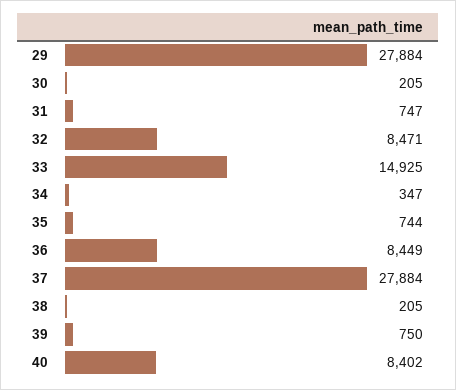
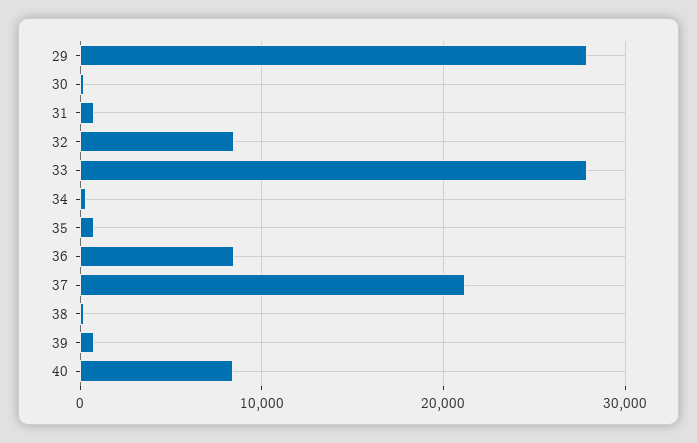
  {
    "29": 27884,
    "30": 205,
    "31": 747,
    "32": 8471,
-   "33": 14925,
+   "33": 28000,
    "34": 347,
    "35": 744,
    "36": 8449,
-   "37": 27884,
+   "37": 21000,
    "38": 205,
    "39": 750,
    "40": 8402
  }

